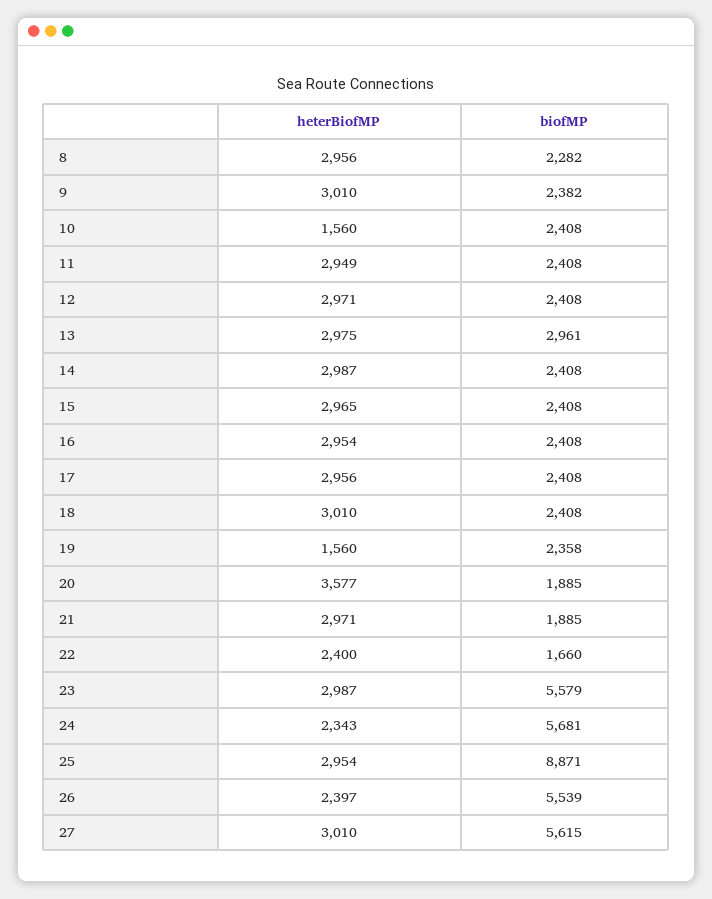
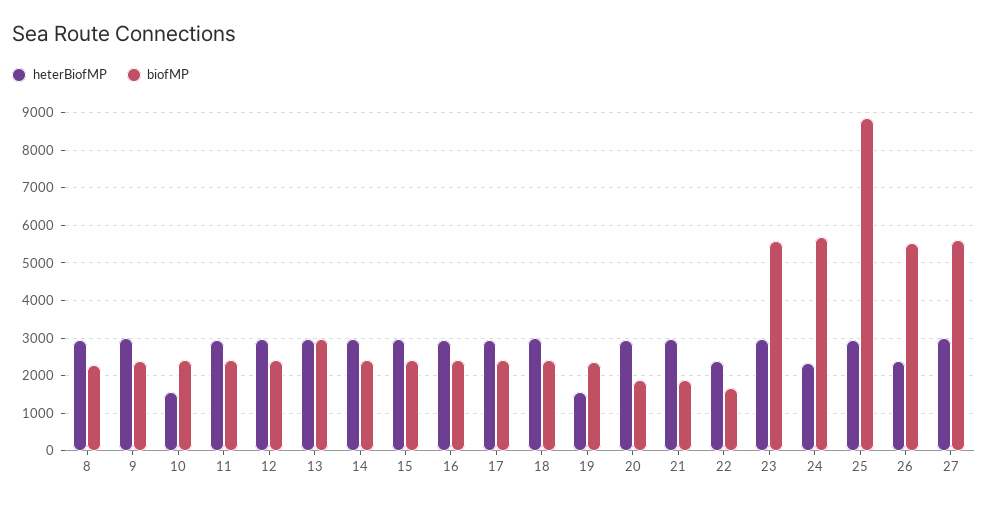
  {
    "heterBiofMP": {
      "8": 2956,
      "9": 3010,
      "10": 1560,
      "11": 2949,
      "12": 2971,
      "13": 2975,
      "14": 2987,
      "15": 2965,
      "16": 2954,
      "17": 2956,
      "18": 3010,
      "19": 1560,
-     "20": 3577,
+     "20": 3000,
      "21": 2971,
      "22": 2400,
      "23": 2987,
      "24": 2343,
      "25": 2954,
      "26": 2397,
      "27": 3010
    },
    "biofMP": {
      "8": 2282,
      "9": 2382,
      "10": 2408,
      "11": 2408,
      "12": 2408,
      "13": 2961,
      "14": 2408,
      "15": 2408,
      "16": 2408,
      "17": 2408,
      "18": 2408,
      "19": 2358,
      "20": 1885,
      "21": 1885,
      "22": 1660,
      "23": 5579,
      "24": 5681,
      "25": 8871,
      "26": 5539,
      "27": 5615
    }
  }

